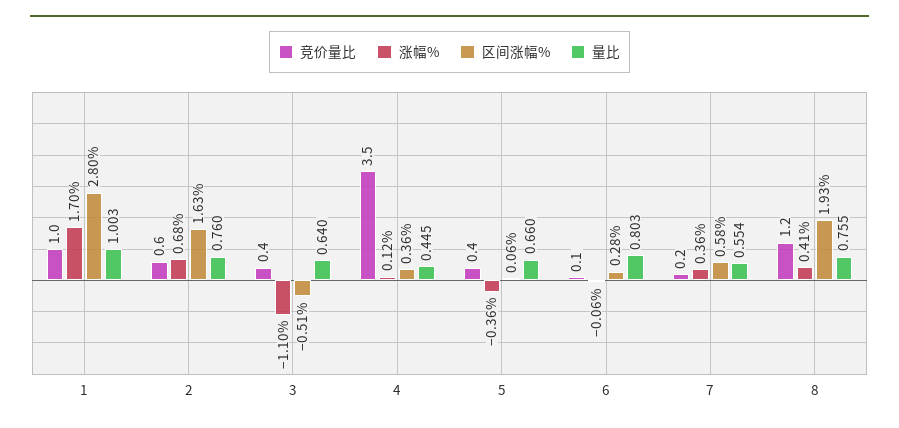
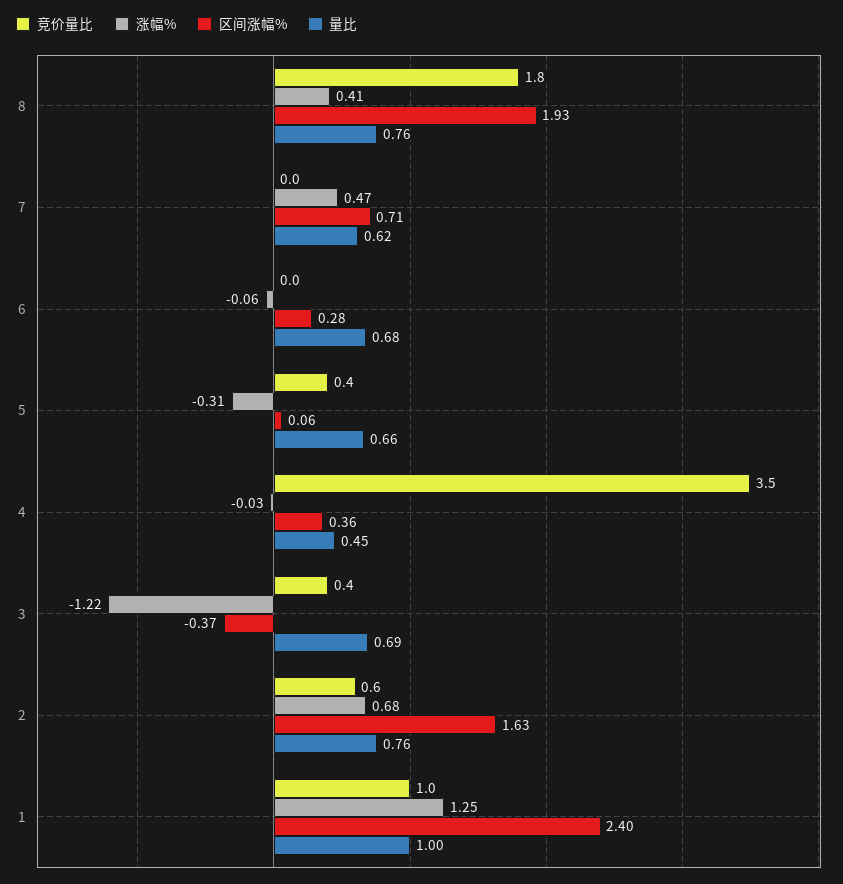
  {
    "竞价量比": {
      "1": 1,
      "2": 0.6,
      "3": 0.4,
      "4": 3.5,
      "5": 0.4,
-     "6": 0.1,
+     "6": 0,
-     "7": 0.2,
+     "7": 0,
-     "8": 1.2
+     "8": 1.8
    },
    "涨幅%": {
-     "1": 1.7,
+     "1": 1.25,
      "2": 0.68,
-     "3": -1.1,
+     "3": -1.22,
-     "4": 0.12,
+     "4": -0.03,
-     "5": -0.36,
+     "5": -0.31,
      "6": -0.06,
-     "7": 0.36,
+     "7": 0.47,
      "8": 0.41
    },
    "区间涨幅%": {
-     "1": 2.8,
+     "1": 2.4,
      "2": 1.63,
-     "3": -0.51,
+     "3": -0.37,
      "4": 0.36,
      "5": 0.06,
      "6": 0.28,
-     "7": 0.58,
+     "7": 0.71,
      "8": 1.93
    },
    "量比": {
      "1": 1.003,
      "2": 0.76,
-     "3": 0.64,
+     "3": 0.69,
      "4": 0.445,
      "5": 0.66,
-     "6": 0.803,
+     "6": 0.68,
-     "7": 0.554,
+     "7": 0.62,
      "8": 0.755
    }
  }

